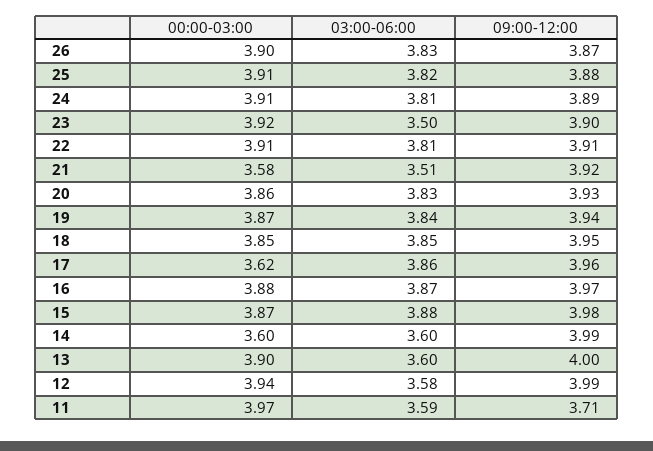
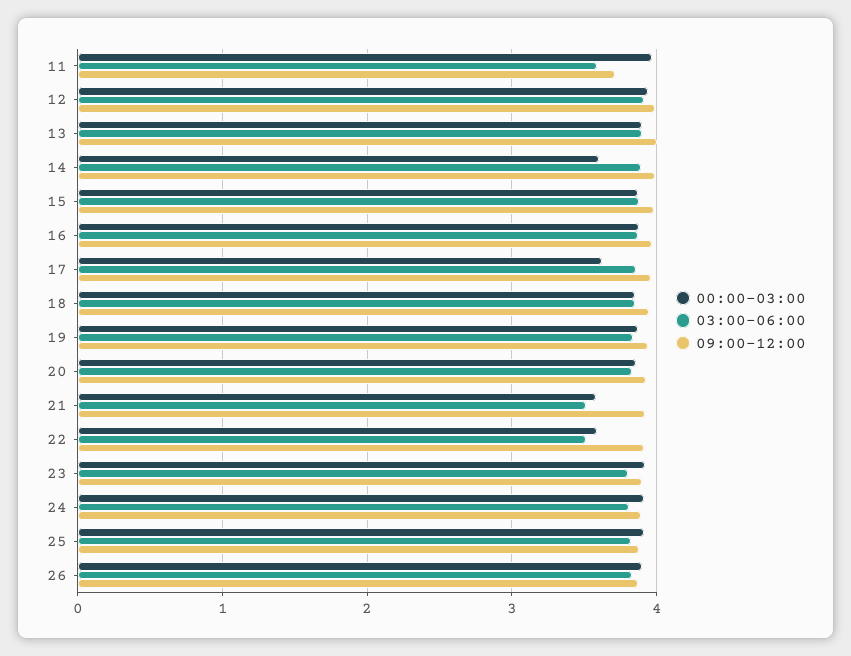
  {
    "00:00-03:00": {
      "26": 3.9,
      "25": 3.91,
      "24": 3.91,
      "23": 3.92,
-     "22": 3.91,
+     "22": 3.6,
      "21": 3.58,
      "20": 3.86,
      "19": 3.87,
      "18": 3.85,
      "17": 3.62,
      "16": 3.88,
      "15": 3.87,
      "14": 3.6,
      "13": 3.9,
      "12": 3.94,
      "11": 3.97
    },
    "03:00-06:00": {
      "26": 3.83,
      "25": 3.82,
      "24": 3.81,
-     "23": 3.5,
+     "23": 3.8,
-     "22": 3.81,
+     "22": 3.5,
      "21": 3.51,
      "20": 3.83,
      "19": 3.84,
      "18": 3.85,
      "17": 3.86,
      "16": 3.87,
      "15": 3.88,
-     "14": 3.6,
+     "14": 3.9,
-     "13": 3.6,
+     "13": 3.9,
-     "12": 3.58,
+     "12": 3.9,
      "11": 3.59
    },
    "09:00-12:00": {
      "26": 3.87,
      "25": 3.88,
      "24": 3.89,
      "23": 3.9,
      "22": 3.91,
      "21": 3.92,
      "20": 3.93,
      "19": 3.94,
      "18": 3.95,
      "17": 3.96,
      "16": 3.97,
      "15": 3.98,
      "14": 3.99,
      "13": 4,
      "12": 3.99,
      "11": 3.71
    }
  }

